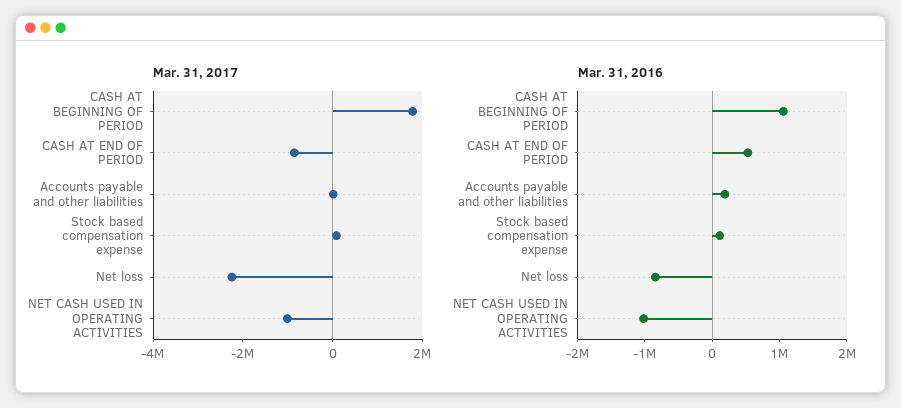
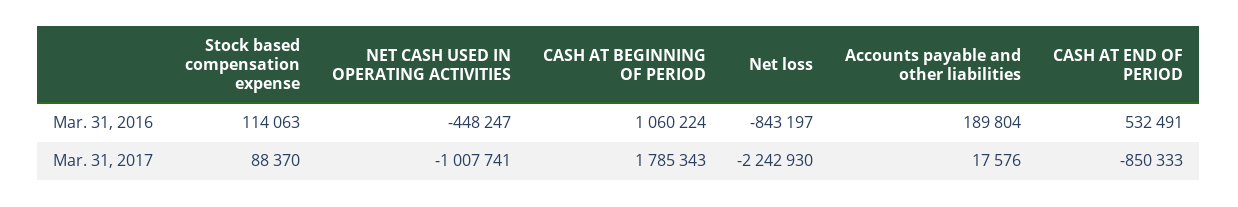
  {
    "Mar. 31, 2017": {
      "CASH AT BEGINNING OF PERIOD": 1785343,
      "CASH AT END OF PERIOD": -850333,
      "Accounts payable and other liabilities": 17576,
      "Stock based compensation expense": 88370,
      "Net loss": -2242930,
      "NET CASH USED IN OPERATING ACTIVITIES": -1007741
    },
    "Mar. 31, 2016": {
      "CASH AT BEGINNING OF PERIOD": 1060224,
      "CASH AT END OF PERIOD": 532491,
      "Accounts payable and other liabilities": 189804,
      "Stock based compensation expense": 114063,
      "Net loss": -843197,
-     "NET CASH USED IN OPERATING ACTIVITIES": -1000000
+     "NET CASH USED IN OPERATING ACTIVITIES": -448247
    }
  }

